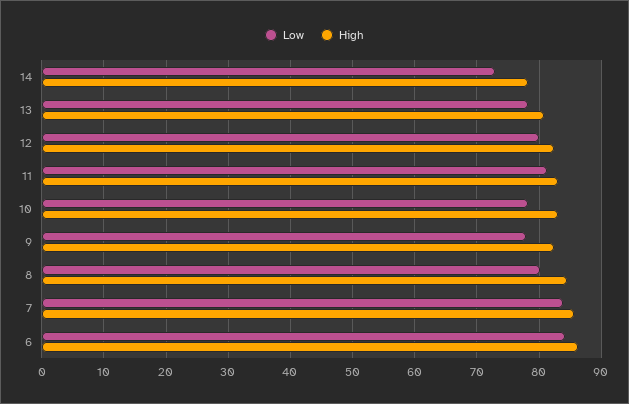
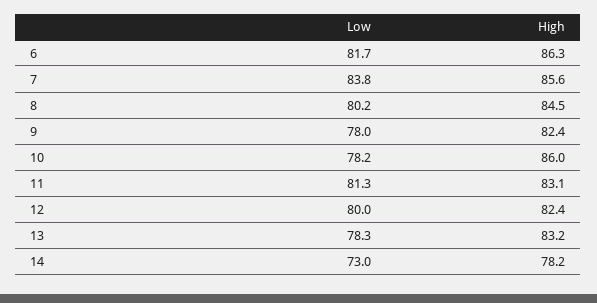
  {
    "Low": {
      "14": 73,
      "13": 78.3,
      "12": 80,
      "11": 81.3,
      "10": 78.2,
      "9": 78,
      "8": 80.2,
      "7": 83.8,
-     "6": 84
+     "6": 81.7
    },
    "High": {
      "14": 78.2,
-     "13": 81,
+     "13": 83.2,
      "12": 82.4,
      "11": 83.1,
-     "10": 83,
+     "10": 86,
      "9": 82.4,
      "8": 84.5,
      "7": 85.6,
      "6": 86.3
    }
  }

